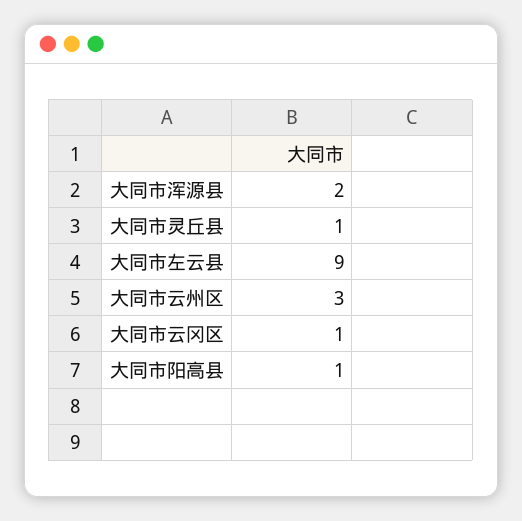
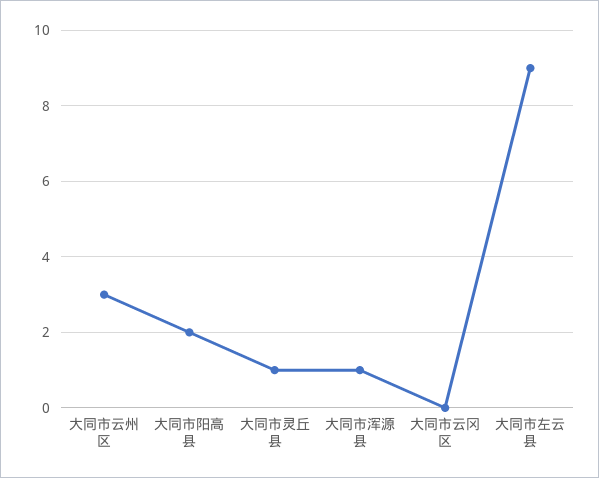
  {
-   "大同市浑源县": 2,
+   "大同市浑源县": 1,
    "大同市灵丘县": 1,
    "大同市左云县": 9,
    "大同市云州区": 3,
-   "大同市云冈区": 1,
+   "大同市云冈区": 0,
-   "大同市阳高县": 1
+   "大同市阳高县": 2
  }

